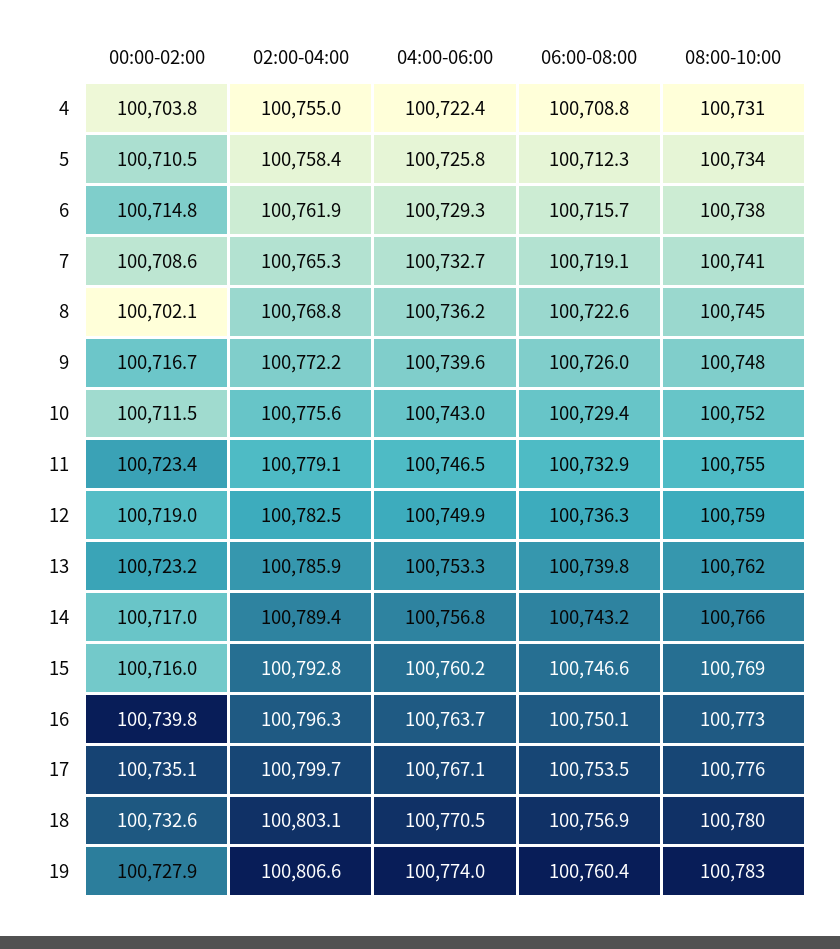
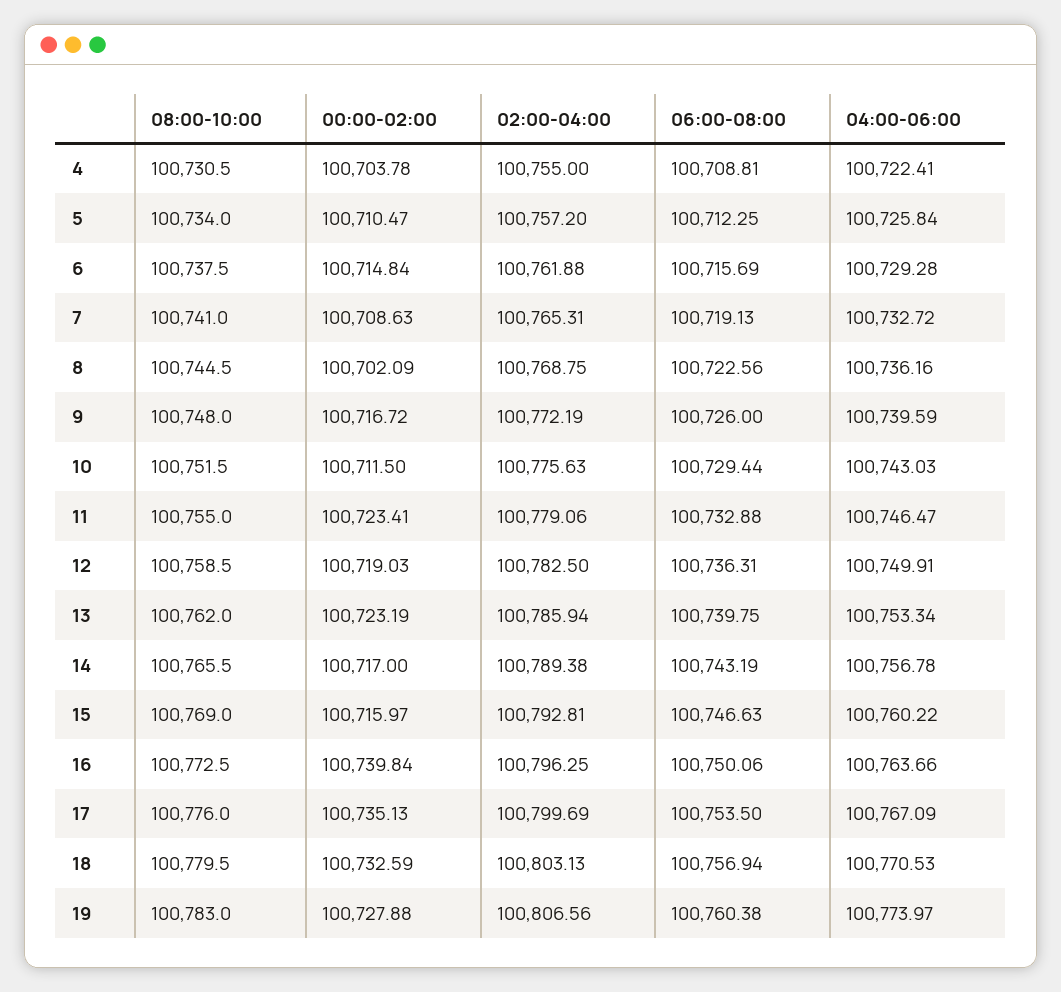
  {
    "00:00-02:00": {
      "4": 100703.78,
      "5": 100710.47,
      "6": 100714.84,
      "7": 100708.63,
      "8": 100702.09,
      "9": 100716.72,
      "10": 100711.5,
      "11": 100723.41,
      "12": 100719.03,
      "13": 100723.19,
      "14": 100717,
      "15": 100715.97,
      "16": 100739.84,
      "17": 100735.13,
      "18": 100732.59,
      "19": 100727.88
    },
    "02:00-04:00": {
      "4": 100755,
-     "5": 100758.4,
+     "5": 100757.2,
      "6": 100761.88,
      "7": 100765.31,
      "8": 100768.75,
      "9": 100772.19,
      "10": 100775.63,
      "11": 100779.06,
      "12": 100782.5,
      "13": 100785.94,
      "14": 100789.38,
      "15": 100792.81,
      "16": 100796.25,
      "17": 100799.69,
      "18": 100803.13,
      "19": 100806.56
    },
    "04:00-06:00": {
      "4": 100722.41,
      "5": 100725.84,
      "6": 100729.28,
      "7": 100732.72,
      "8": 100736.16,
      "9": 100739.59,
      "10": 100743.03,
      "11": 100746.47,
      "12": 100749.91,
      "13": 100753.34,
      "14": 100756.78,
      "15": 100760.22,
      "16": 100763.66,
      "17": 100767.09,
      "18": 100770.53,
      "19": 100773.97
    },
    "06:00-08:00": {
      "4": 100708.81,
      "5": 100712.25,
      "6": 100715.69,
      "7": 100719.13,
      "8": 100722.56,
      "9": 100726,
      "10": 100729.44,
      "11": 100732.88,
      "12": 100736.31,
      "13": 100739.75,
      "14": 100743.19,
      "15": 100746.63,
      "16": 100750.06,
      "17": 100753.5,
      "18": 100756.94,
      "19": 100760.38
    },
    "08:00-10:00": {
      "4": 100730.5,
      "5": 100734,
      "6": 100737.5,
      "7": 100741,
      "8": 100744.5,
      "9": 100748,
      "10": 100751.5,
      "11": 100755,
      "12": 100758.5,
      "13": 100762,
      "14": 100765.5,
      "15": 100769,
      "16": 100772.5,
      "17": 100776,
      "18": 100779.5,
      "19": 100783
    }
  }

